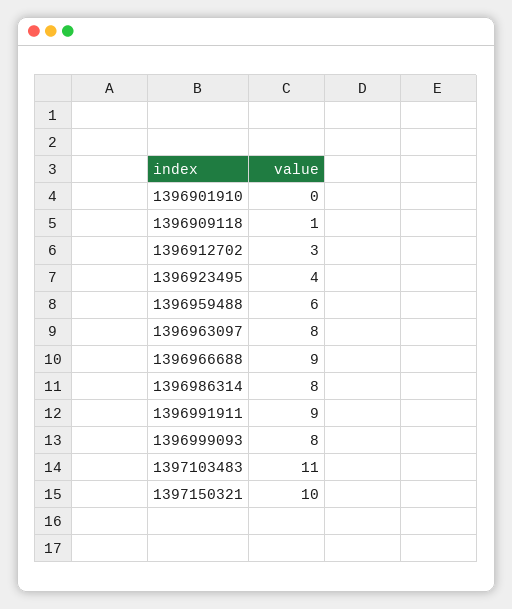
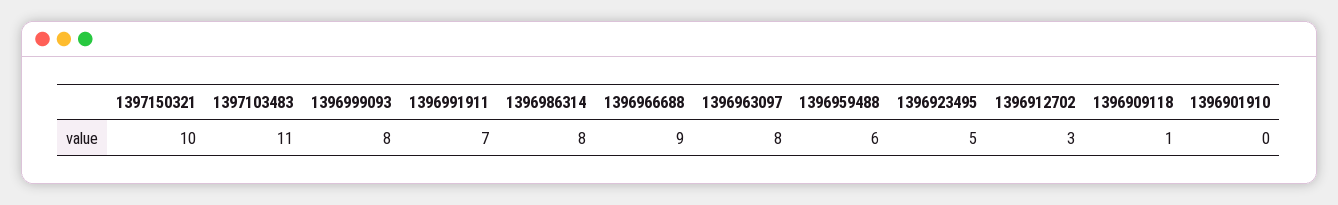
  {
    "1396901910": 0,
    "1396909118": 1,
    "1396912702": 3,
-   "1396923495": 4,
+   "1396923495": 5,
    "1396959488": 6,
    "1396963097": 8,
    "1396966688": 9,
    "1396986314": 8,
-   "1396991911": 9,
+   "1396991911": 7,
    "1396999093": 8,
    "1397103483": 11,
    "1397150321": 10
  }

